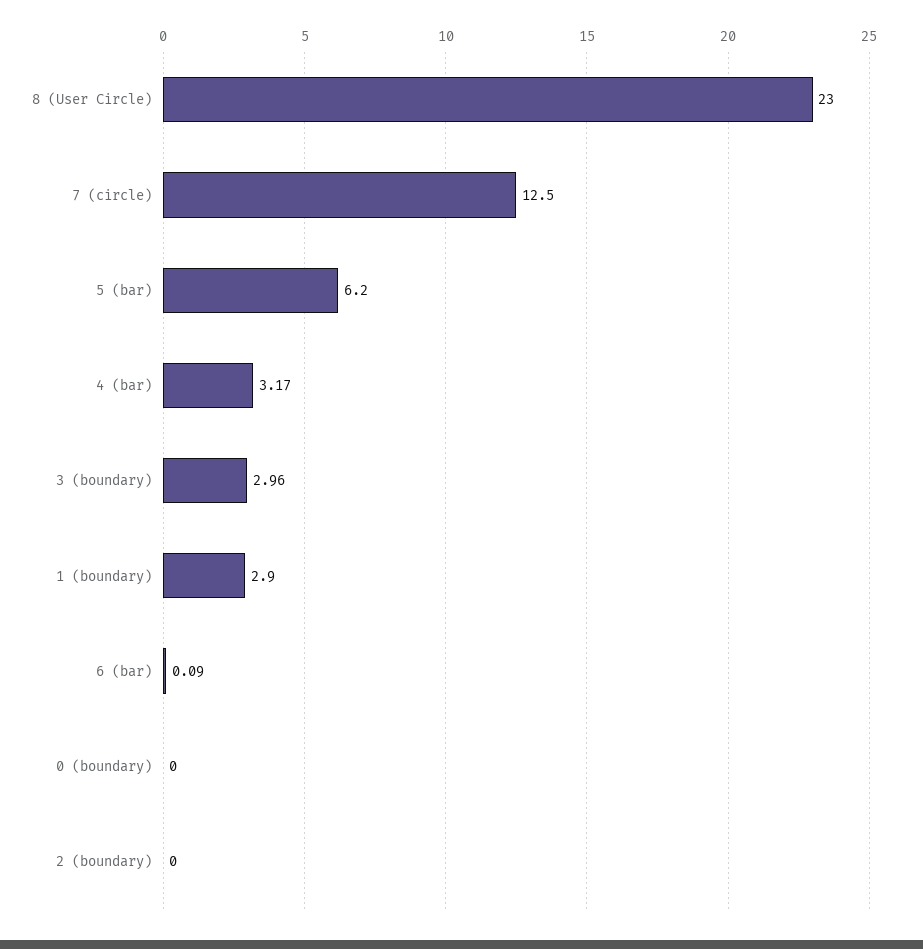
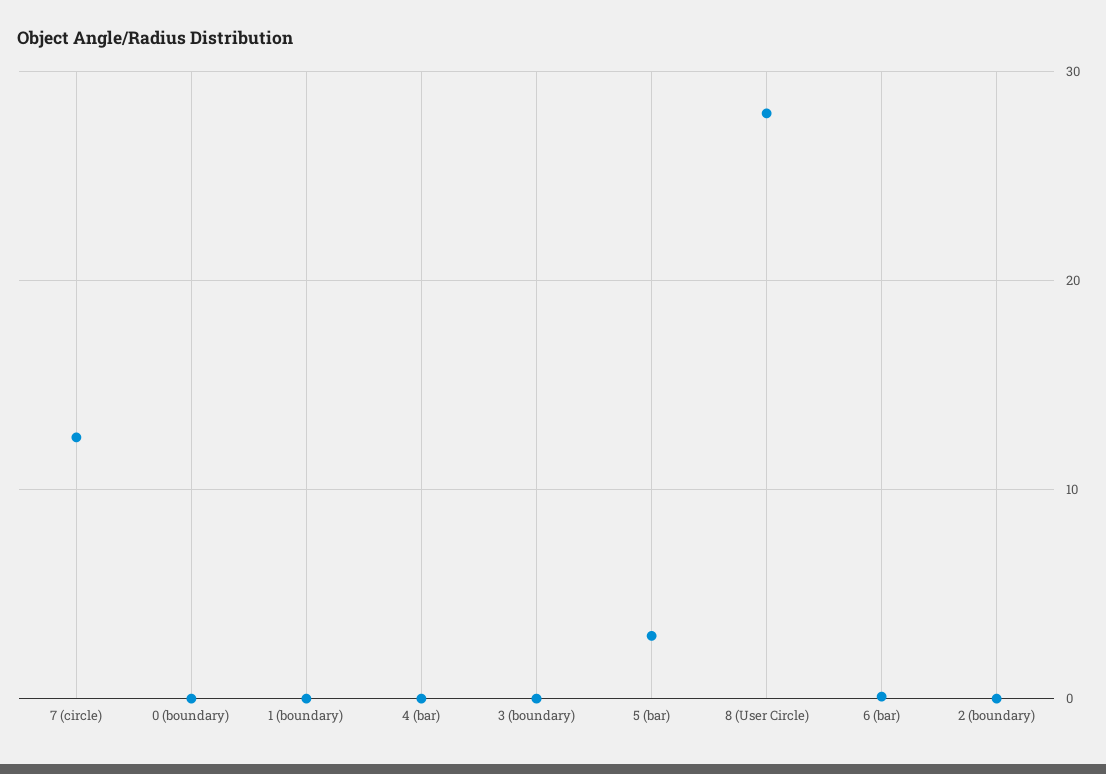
  {
-   "8 (User Circle)": 23,
+   "8 (User Circle)": 28,
    "7 (circle)": 12.5,
-   "5 (bar)": 6.2,
+   "5 (bar)": 3,
-   "4 (bar)": 3.17,
+   "4 (bar)": 0,
-   "3 (boundary)": 2.96,
+   "3 (boundary)": 0,
-   "1 (boundary)": 2.9,
+   "1 (boundary)": 0,
    "6 (bar)": 0.09,
    "0 (boundary)": 0,
    "2 (boundary)": 0
  }

